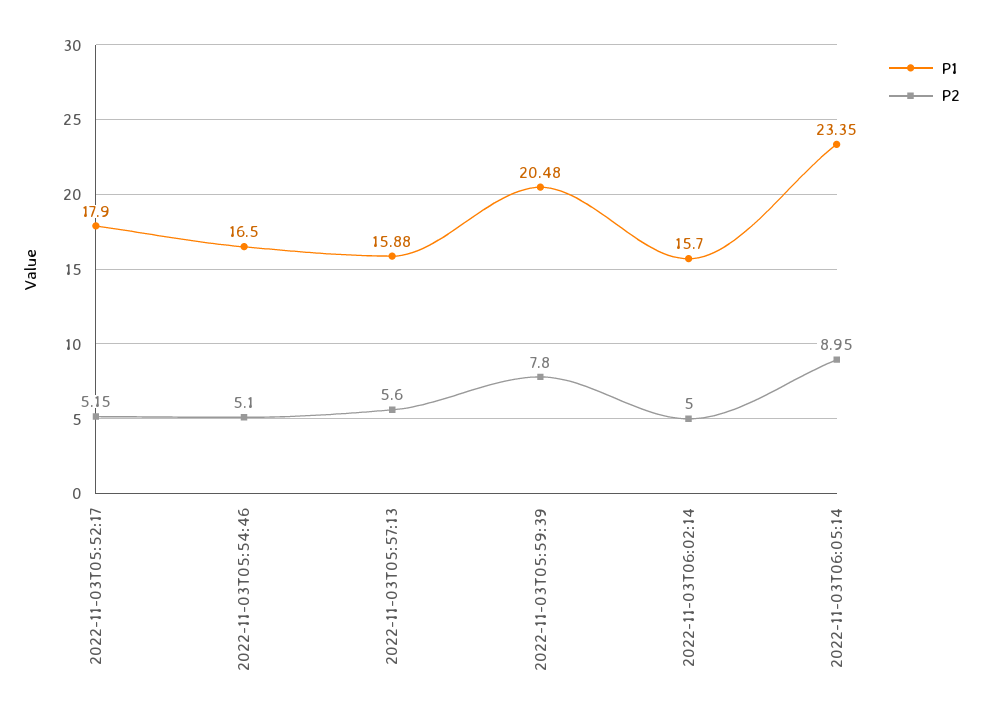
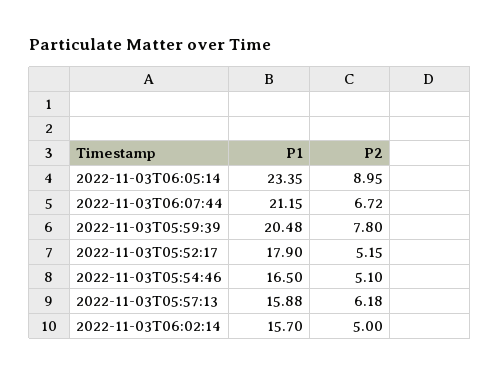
  {
    "P1": {
      "2022-11-03T05:52:17": 17.9,
      "2022-11-03T05:54:46": 16.5,
      "2022-11-03T05:57:13": 15.88,
      "2022-11-03T05:59:39": 20.48,
      "2022-11-03T06:02:14": 15.7,
-     "2022-11-03T06:05:14": 23.35
+     "2022-11-03T06:05:14": 23.35,
+     "2022-11-03T06:07:44": 21.15
    },
    "P2": {
      "2022-11-03T05:52:17": 5.15,
      "2022-11-03T05:54:46": 5.1,
-     "2022-11-03T05:57:13": 5.6,
+     "2022-11-03T05:57:13": 6.18,
      "2022-11-03T05:59:39": 7.8,
      "2022-11-03T06:02:14": 5,
-     "2022-11-03T06:05:14": 8.95
+     "2022-11-03T06:05:14": 8.95,
+     "2022-11-03T06:07:44": 6.72
    }
  }

